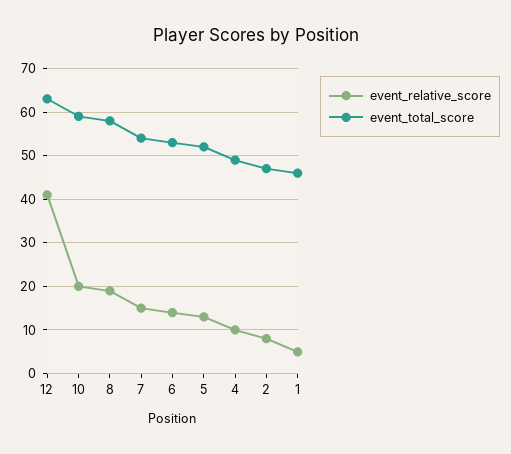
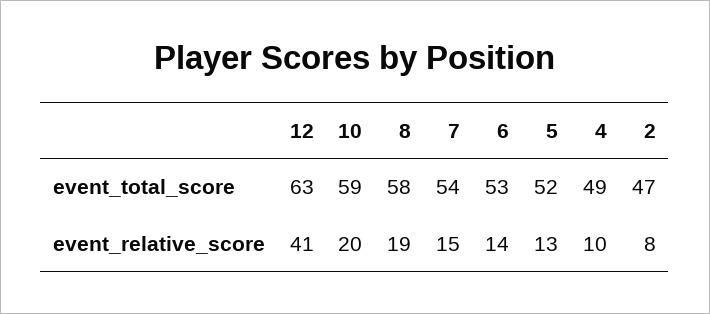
  {
    "event_relative_score": {
      "12": 41,
      "10": 20,
      "8": 19,
      "7": 15,
      "6": 14,
      "5": 13,
      "4": 10,
-     "2": 8,
+     "2": 8
-     "1": 5
    },
    "event_total_score": {
      "12": 63,
      "10": 59,
      "8": 58,
      "7": 54,
      "6": 53,
      "5": 52,
      "4": 49,
-     "2": 47,
+     "2": 47
-     "1": 45
    }
  }

